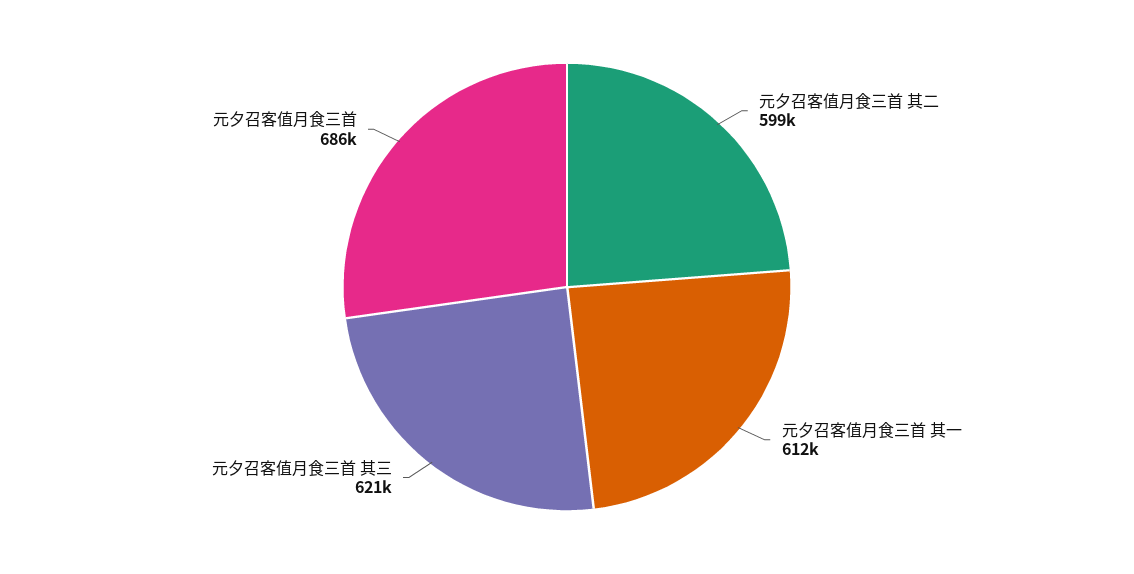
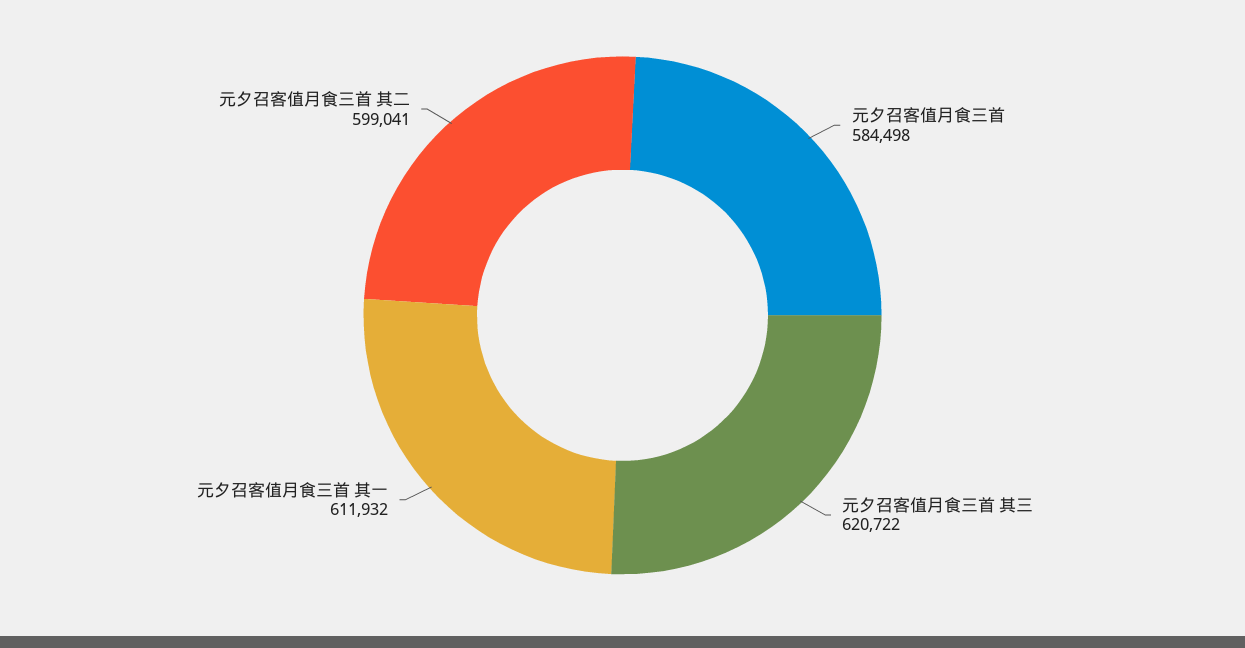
  {
    "元夕召客值月食三首 其二": 599041,
    "元夕召客值月食三首 其一": 611932,
    "元夕召客值月食三首 其三": 620722,
-   "元夕召客值月食三首": 686000
+   "元夕召客值月食三首": 584498
  }

